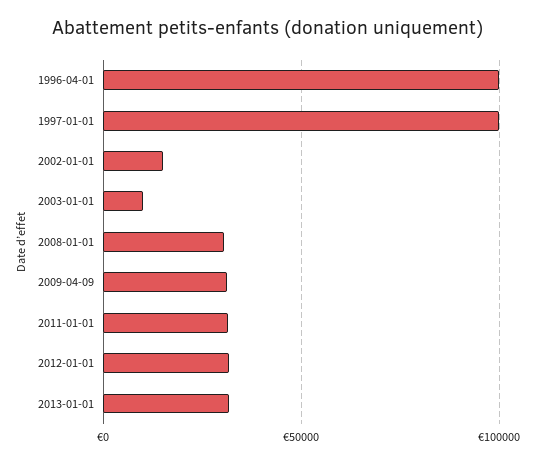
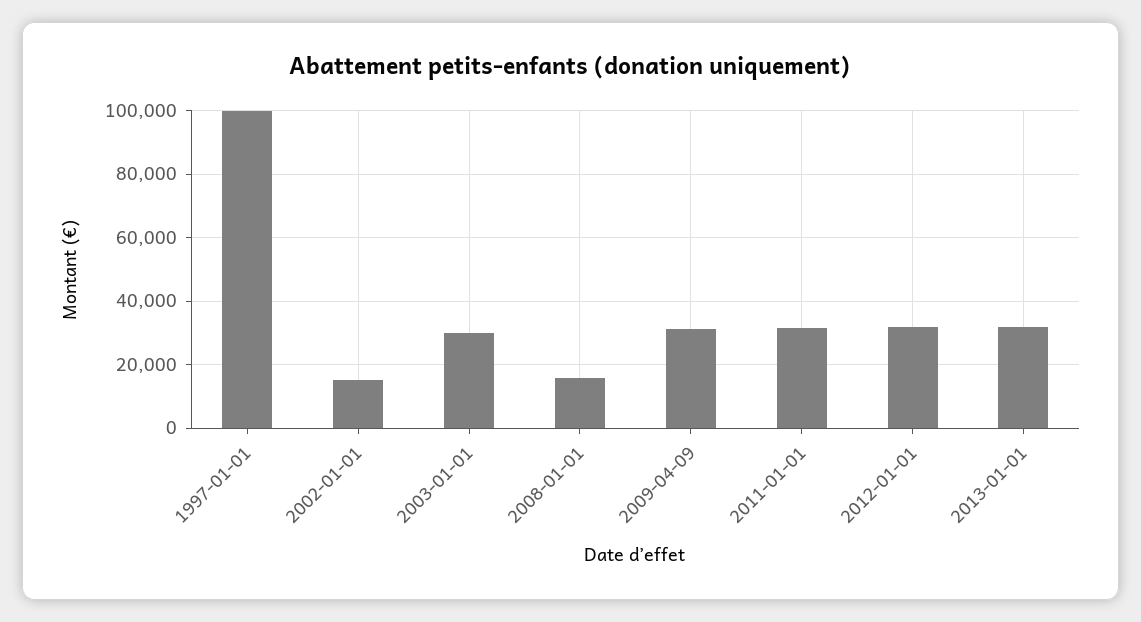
  {
-   "1996-04-01": 100000,
    "1997-01-01": 100000,
    "2002-01-01": 16000,
-   "2003-01-01": 10000,
+   "2003-01-01": 30000,
-   "2008-01-01": 30000,
+   "2008-01-01": 16000,
    "2009-04-09": 32000,
    "2011-01-01": 32000,
    "2012-01-01": 32000,
    "2013-01-01": 32000
  }

